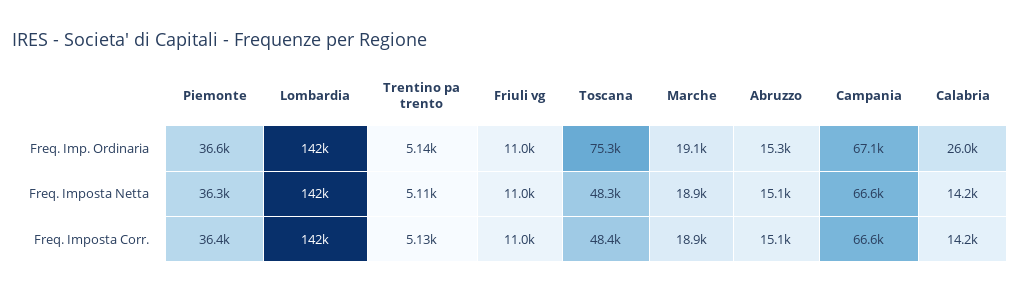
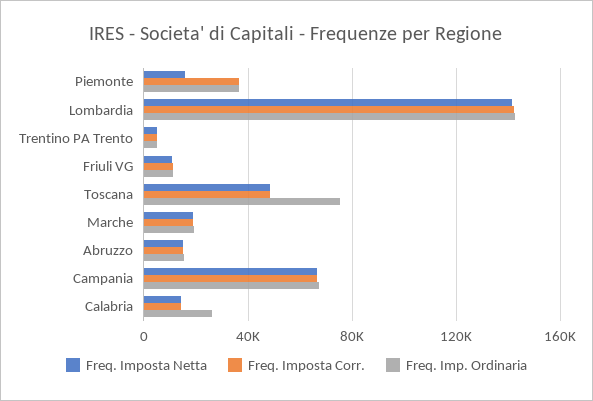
  {
    "Freq. Imp. Ordinaria": {
      "Piemonte": 36600,
      "Lombardia": 142000,
      "Trentino pa trento": 5140,
      "Friuli vg": 11000,
      "Toscana": 75300,
      "Marche": 19100,
      "Abruzzo": 15300,
      "Campania": 67100,
      "Calabria": 26000
    },
    "Freq. Imposta Netta": {
-     "Piemonte": 36300,
+     "Piemonte": 15000,
      "Lombardia": 142000,
      "Trentino pa trento": 5110,
      "Friuli vg": 11000,
      "Toscana": 48300,
      "Marche": 18900,
      "Abruzzo": 15100,
      "Campania": 66600,
      "Calabria": 14200
    },
    "Freq. Imposta Corr.": {
      "Piemonte": 36400,
      "Lombardia": 142000,
      "Trentino pa trento": 5130,
      "Friuli vg": 11000,
      "Toscana": 48400,
      "Marche": 18900,
      "Abruzzo": 15100,
      "Campania": 66600,
      "Calabria": 14200
    }
  }

